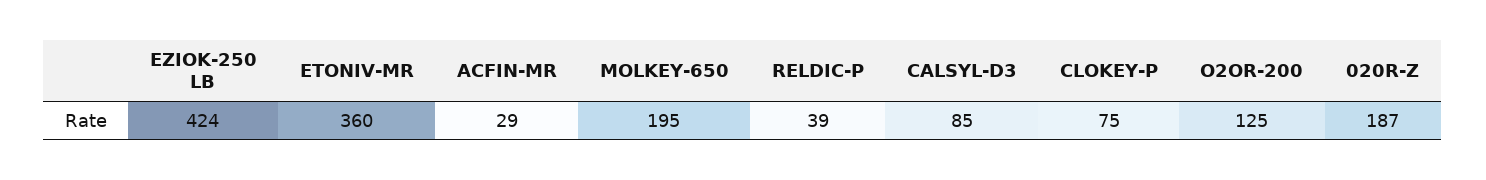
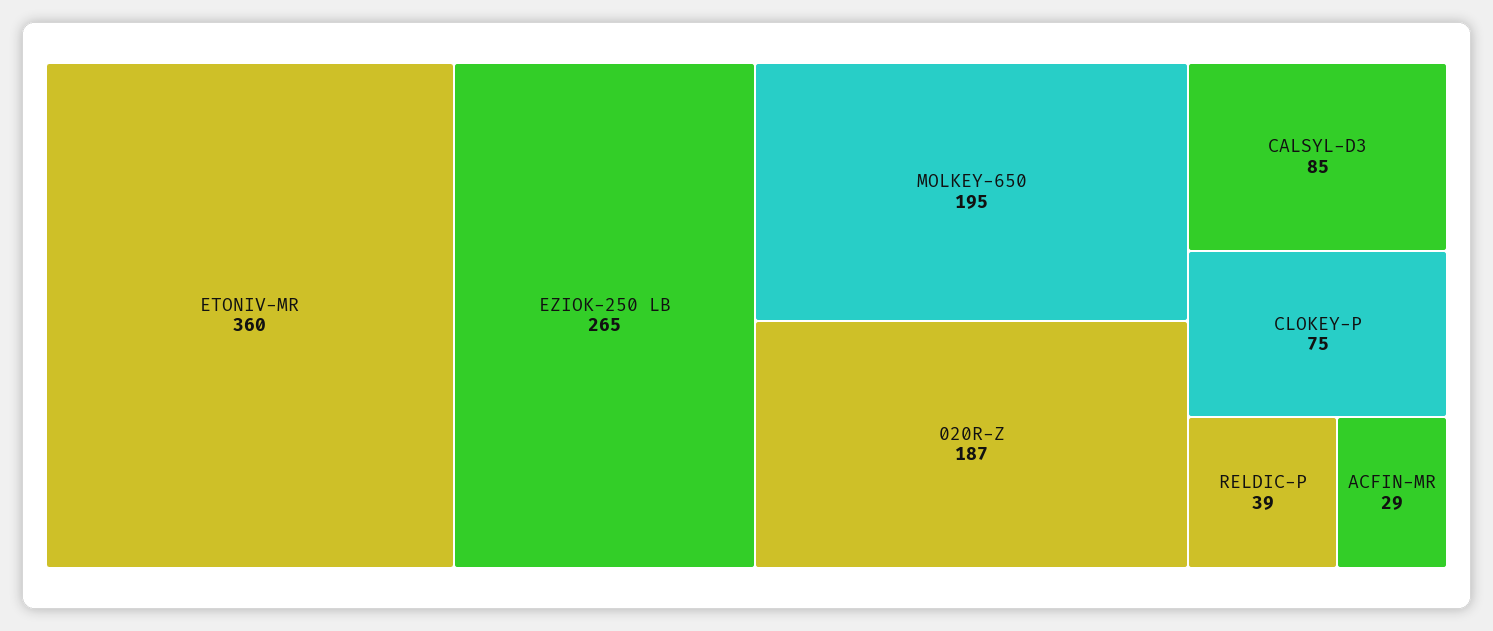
  {
-   "EZIOK-250 LB": 424,
+   "EZIOK-250 LB": 265,
    "ETONIV-MR": 360,
    "ACFIN-MR": 29,
    "MOLKEY-650": 195,
    "RELDIC-P": 39,
    "CALSYL-D3": 85,
    "CLOKEY-P": 75,
-   "O2OR-200": 125,
    "020R-Z": 187
  }

